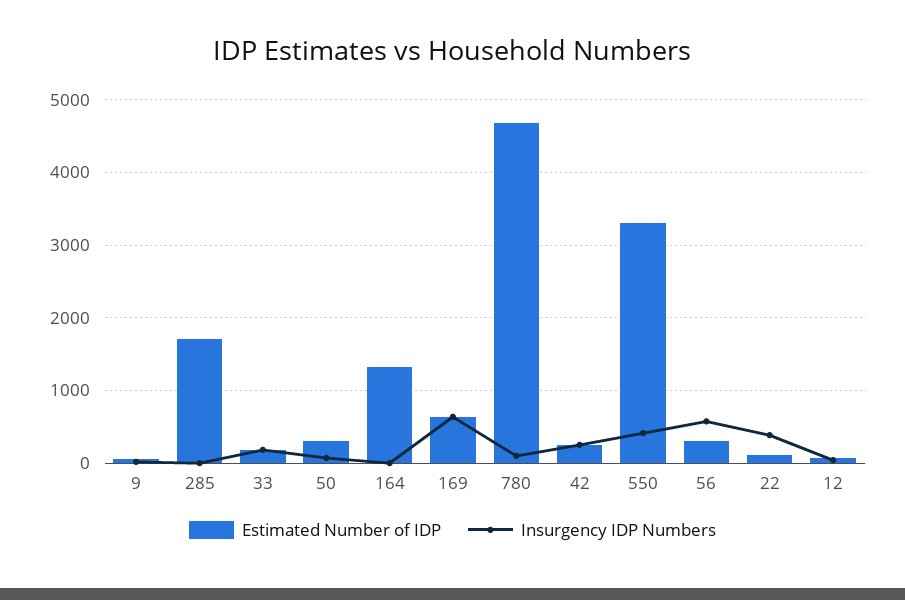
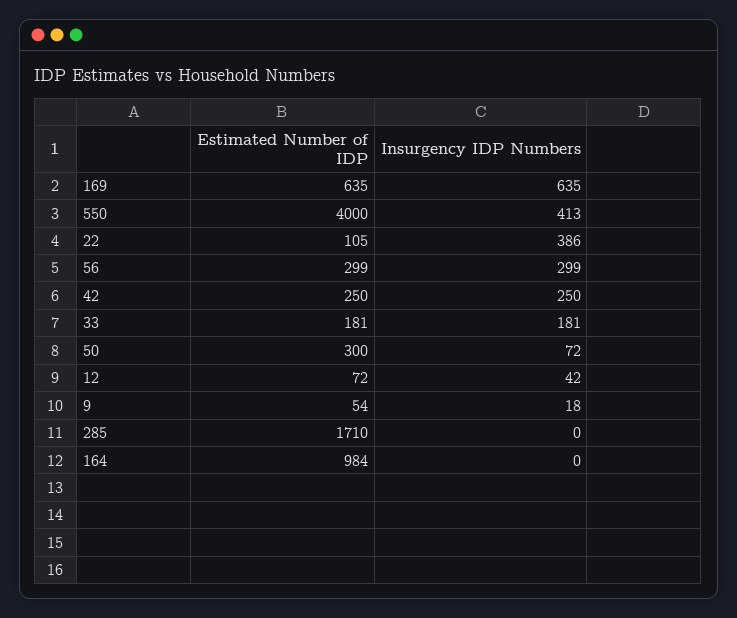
  {
    "Estimated Number of IDP": {
      "9": 54,
      "285": 1710,
      "33": 181,
      "50": 300,
-     "164": 1300,
+     "164": 984,
      "169": 635,
-     "780": 4700,
      "42": 250,
-     "550": 3300,
+     "550": 4000,
      "56": 299,
      "22": 105,
      "12": 72
    },
    "Insurgency IDP Numbers": {
      "9": 18,
      "285": 0,
      "33": 181,
      "50": 72,
      "164": 0,
      "169": 635,
-     "780": 100,
      "42": 250,
      "550": 413,
-     "56": 600,
+     "56": 299,
      "22": 386,
      "12": 42
    }
  }

